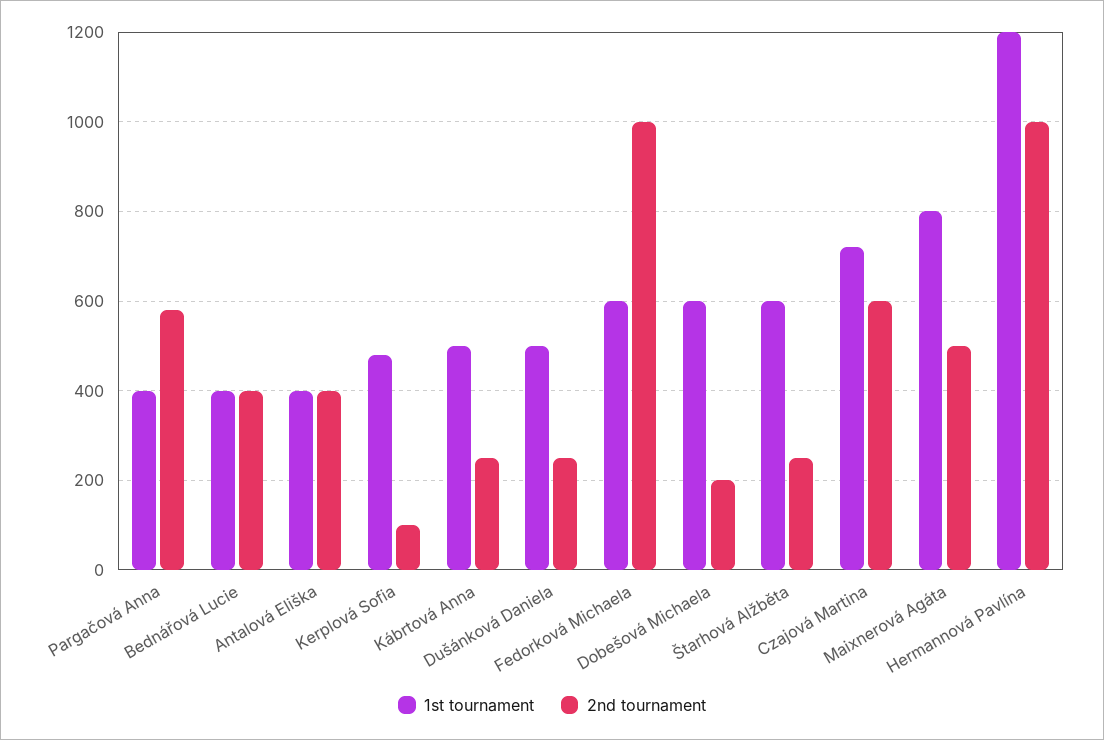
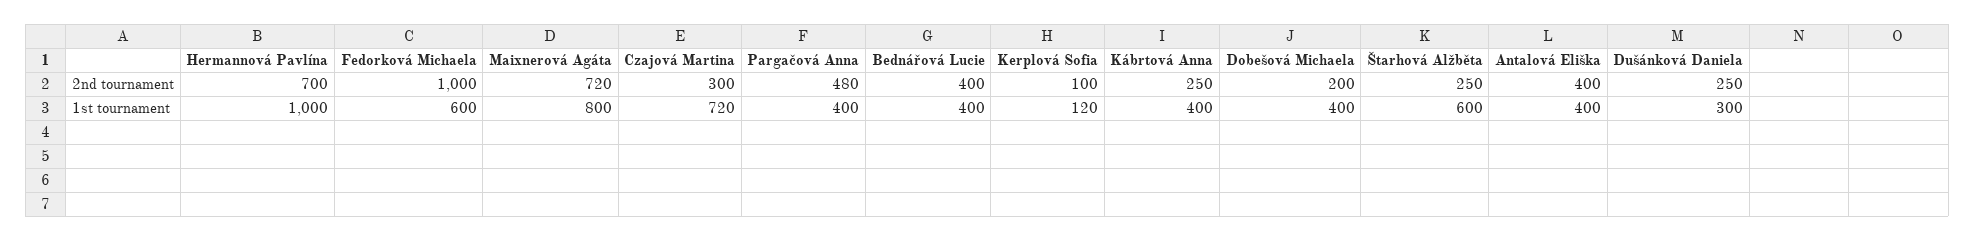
  {
    "1st tournament": {
      "Pargačová Anna": 400,
      "Bednářová Lucie": 400,
      "Antalová Eliška": 400,
-     "Kerplová Sofia": 480,
+     "Kerplová Sofia": 120,
-     "Kábrtová Anna": 500,
+     "Kábrtová Anna": 400,
-     "Dušánková Daniela": 500,
+     "Dušánková Daniela": 300,
      "Fedorková Michaela": 600,
-     "Dobešová Michaela": 600,
+     "Dobešová Michaela": 400,
      "Štarhová Alžběta": 600,
      "Czajová Martina": 720,
      "Maixnerová Agáta": 800,
-     "Hermannová Pavlína": 1200
+     "Hermannová Pavlína": 1000
    },
    "2nd tournament": {
-     "Pargačová Anna": 580,
+     "Pargačová Anna": 480,
      "Bednářová Lucie": 400,
      "Antalová Eliška": 400,
      "Kerplová Sofia": 100,
      "Kábrtová Anna": 250,
      "Dušánková Daniela": 250,
      "Fedorková Michaela": 1000,
      "Dobešová Michaela": 200,
      "Štarhová Alžběta": 250,
-     "Czajová Martina": 600,
+     "Czajová Martina": 300,
-     "Maixnerová Agáta": 500,
+     "Maixnerová Agáta": 720,
-     "Hermannová Pavlína": 1000
+     "Hermannová Pavlína": 700
    }
  }

